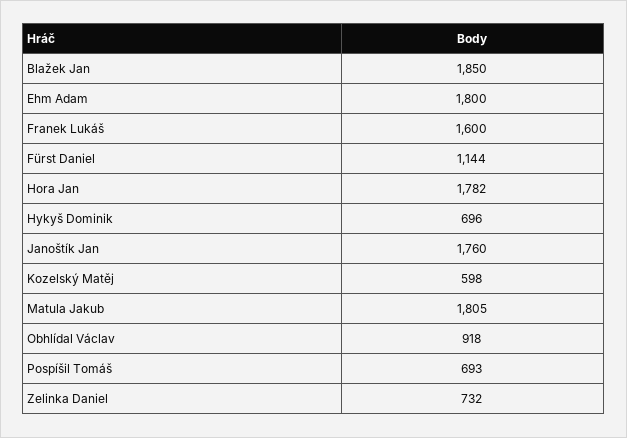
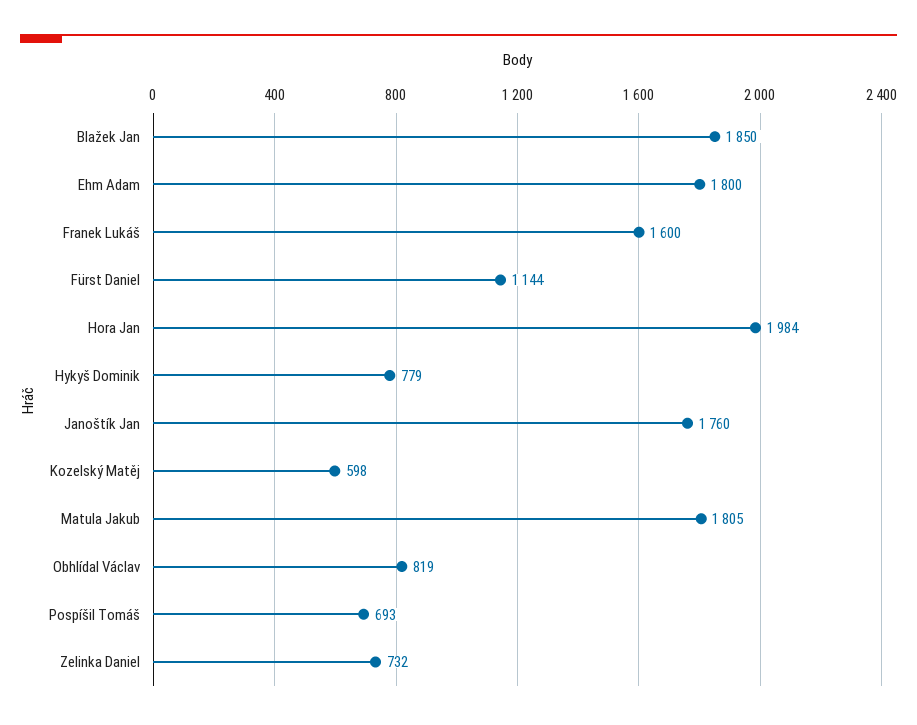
  {
    "Blažek Jan": 1850,
    "Ehm Adam": 1800,
    "Franek Lukáš": 1600,
    "Fürst Daniel": 1144,
-   "Hora Jan": 1782,
+   "Hora Jan": 1984,
-   "Hykyš Dominik": 696,
+   "Hykyš Dominik": 779,
    "Janoštík Jan": 1760,
    "Kozelský Matěj": 598,
    "Matula Jakub": 1805,
-   "Obhlídal Václav": 918,
+   "Obhlídal Václav": 819,
    "Pospíšil Tomáš": 693,
    "Zelinka Daniel": 732
  }

